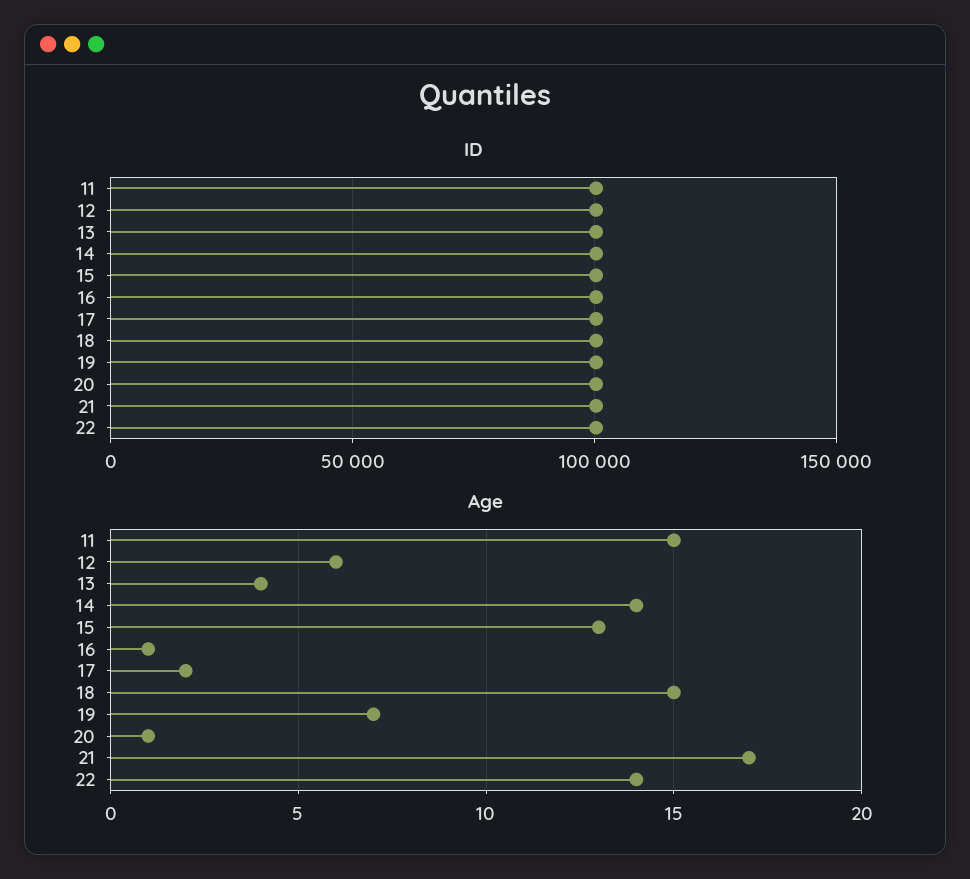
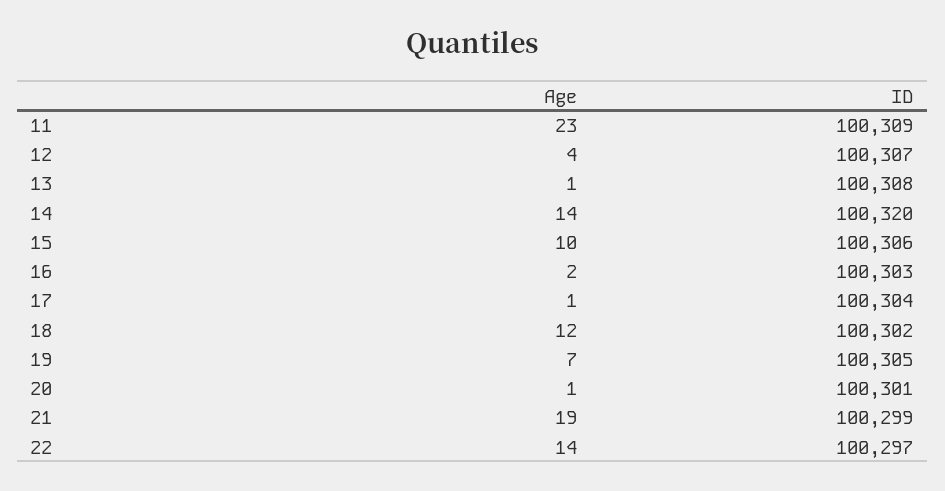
  {
    "ID": {
      "11": 100309,
      "12": 100307,
      "13": 100308,
      "14": 100320,
      "15": 100306,
      "16": 100303,
      "17": 100304,
      "18": 100302,
      "19": 100305,
      "20": 100301,
      "21": 100299,
      "22": 100297
    },
    "Age": {
-     "11": 15,
+     "11": 23,
-     "12": 6,
+     "12": 4,
-     "13": 4,
+     "13": 1,
      "14": 14,
-     "15": 13,
+     "15": 10,
-     "16": 1,
+     "16": 2,
-     "17": 2,
+     "17": 1,
-     "18": 15,
+     "18": 12,
      "19": 7,
      "20": 1,
-     "21": 17,
+     "21": 19,
      "22": 14
    }
  }

